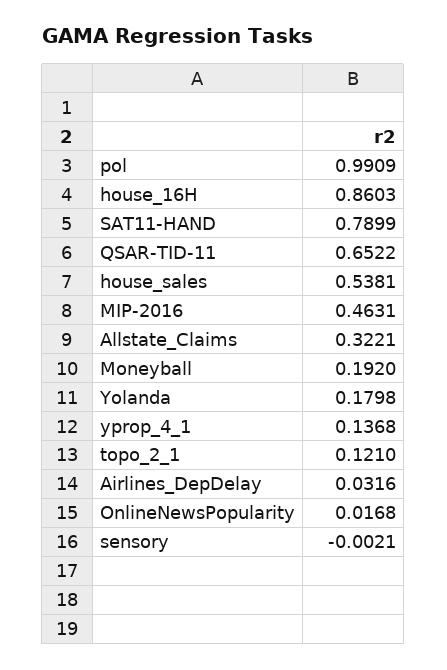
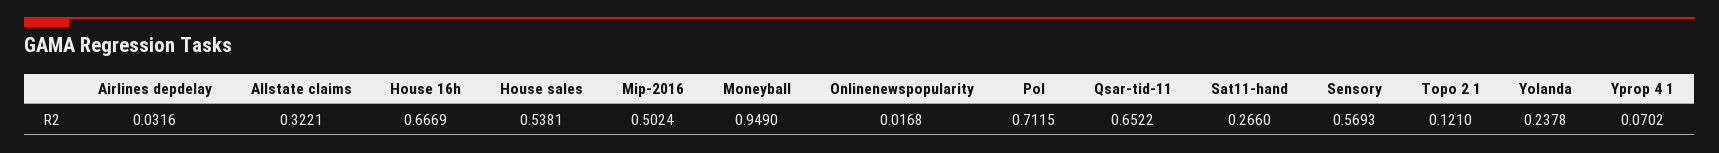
  {
-   "pol": 0.9909,
+   "pol": 0.7115,
-   "house_16H": 0.8603,
+   "house_16H": 0.6669,
-   "SAT11-HAND": 0.7899,
+   "SAT11-HAND": 0.266,
    "QSAR-TID-11": 0.6522,
    "house_sales": 0.5381,
-   "MIP-2016": 0.4631,
+   "MIP-2016": 0.5024,
    "Allstate_Claims": 0.3221,
-   "Moneyball": 0.192,
+   "Moneyball": 0.949,
-   "Yolanda": 0.1798,
+   "Yolanda": 0.2378,
-   "yprop_4_1": 0.1368,
+   "yprop_4_1": 0.0702,
    "topo_2_1": 0.121,
    "Airlines_DepDelay": 0.0316,
    "OnlineNewsPopularity": 0.0168,
-   "sensory": -0.0021
+   "sensory": 0.5693
  }

